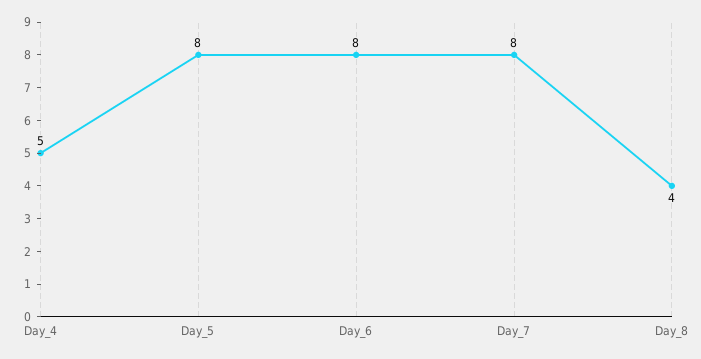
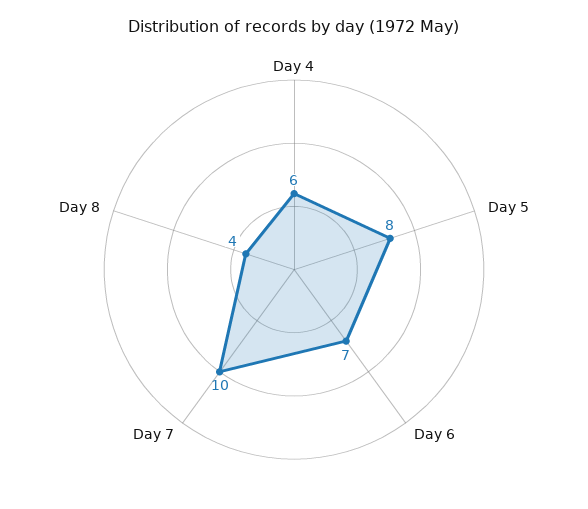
  {
-   "Day_4": 5,
+   "Day_4": 6,
    "Day_5": 8,
-   "Day_6": 8,
+   "Day_6": 7,
-   "Day_7": 8,
+   "Day_7": 10,
    "Day_8": 4
  }

